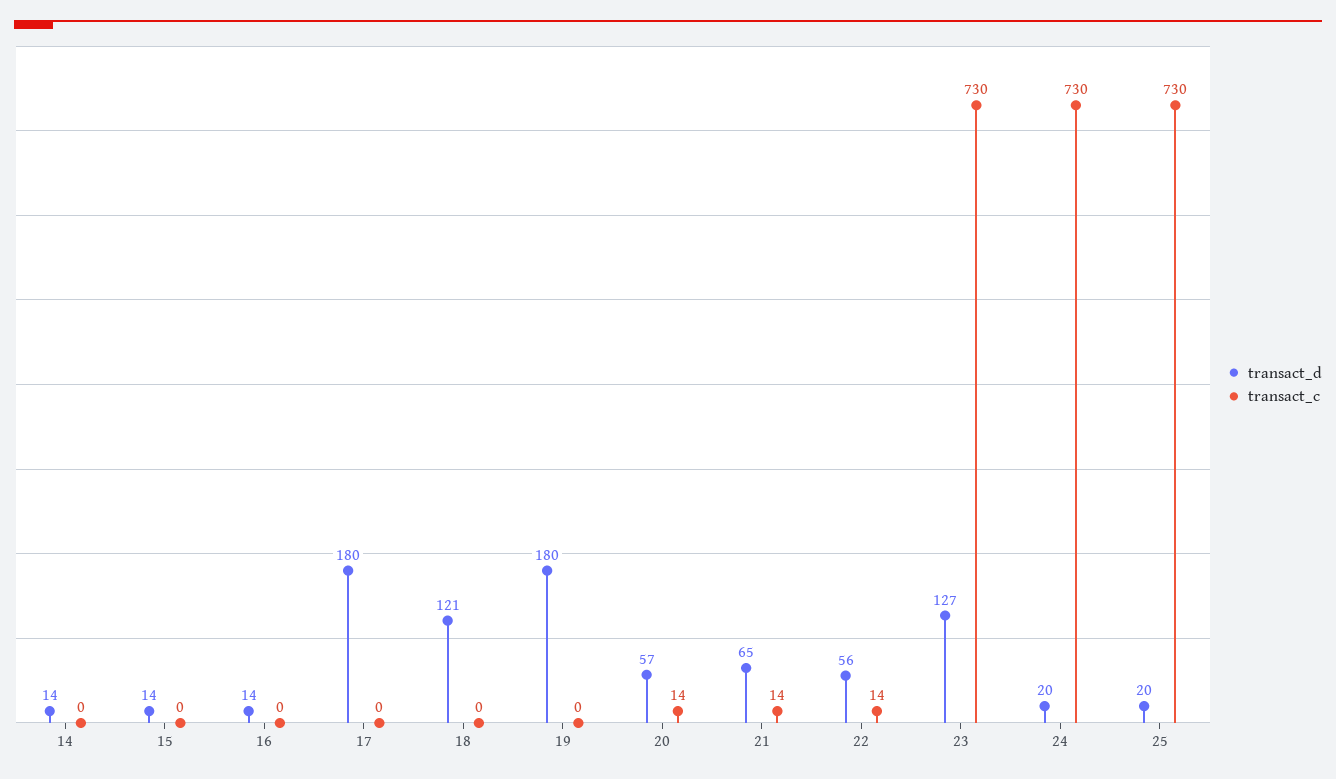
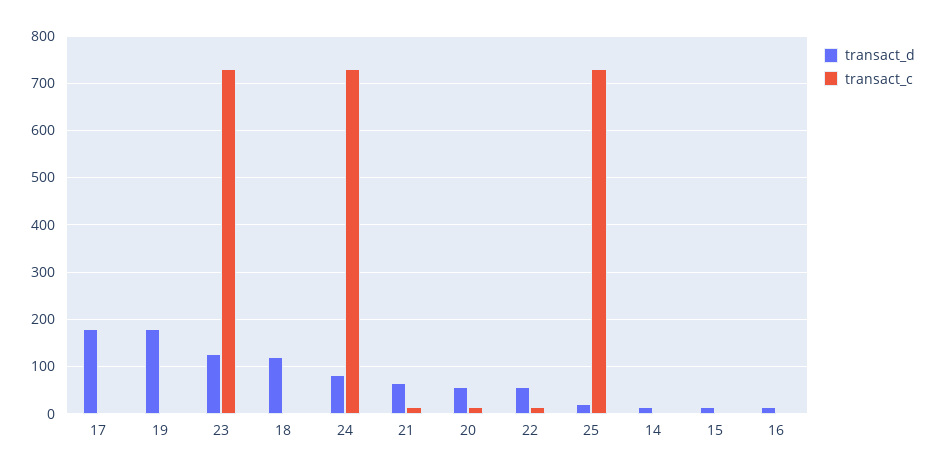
  {
    "transact_d": {
      "14": 14,
      "15": 14,
      "16": 14,
      "17": 180,
      "18": 121,
      "19": 180,
      "20": 57,
      "21": 65,
      "22": 56,
      "23": 127,
-     "24": 20,
+     "24": 80,
      "25": 20
    },
    "transact_c": {
      "14": 0,
      "15": 0,
      "16": 0,
      "17": 0,
      "18": 0,
      "19": 0,
      "20": 14,
      "21": 14,
      "22": 14,
      "23": 730,
      "24": 730,
      "25": 730
    }
  }

